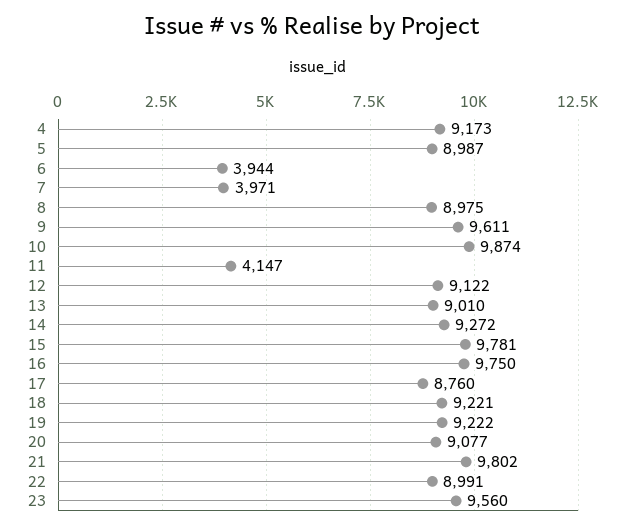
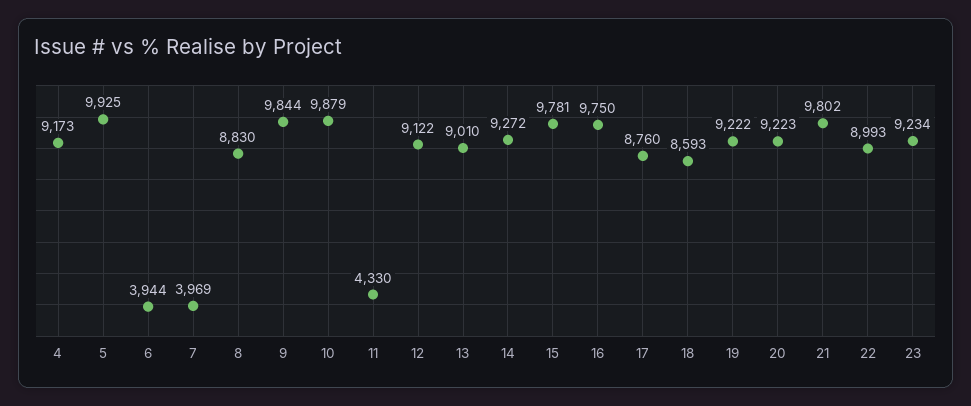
  {
    "4": 9173,
-   "5": 8987,
+   "5": 9925,
    "6": 3944,
-   "7": 3971,
+   "7": 3969,
-   "8": 8975,
+   "8": 8830,
-   "9": 9611,
+   "9": 9844,
-   "10": 9874,
+   "10": 9879,
-   "11": 4147,
+   "11": 4330,
    "12": 9122,
    "13": 9010,
    "14": 9272,
    "15": 9781,
    "16": 9750,
    "17": 8760,
-   "18": 9221,
+   "18": 8593,
    "19": 9222,
-   "20": 9077,
+   "20": 9223,
    "21": 9802,
-   "22": 8991,
+   "22": 8993,
-   "23": 9560
+   "23": 9234
  }

